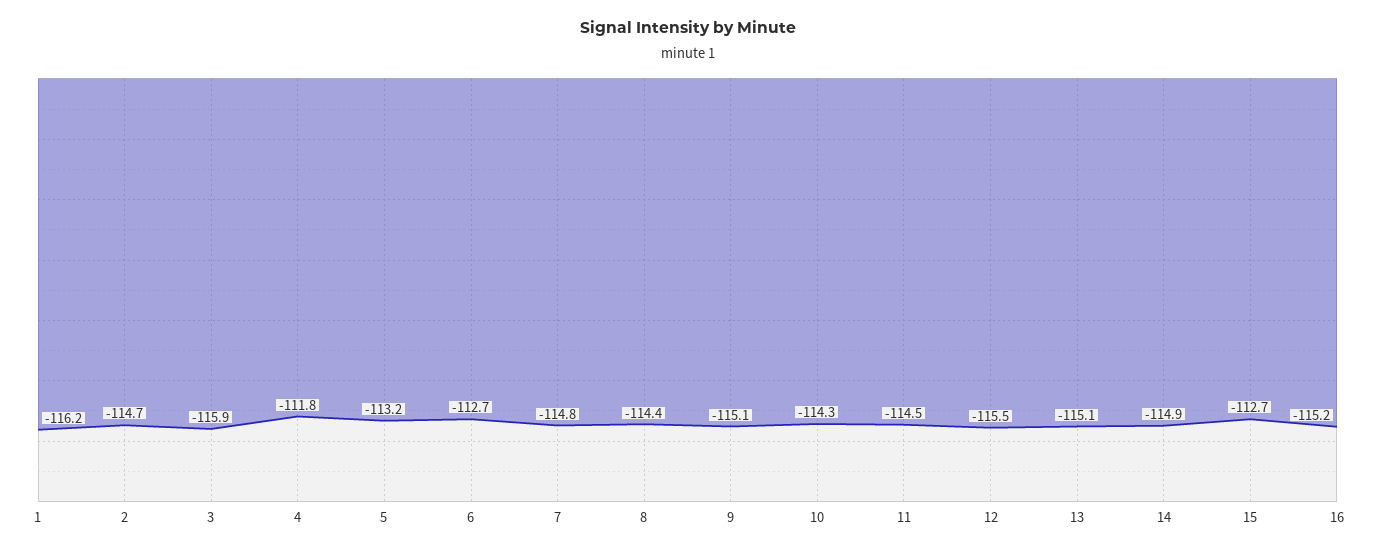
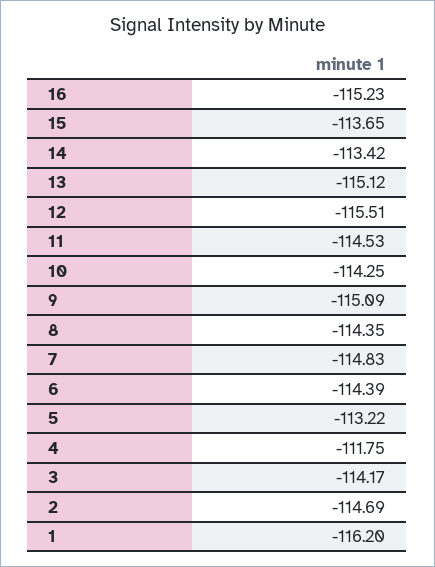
  {
    "1": -116.2,
    "2": -114.69,
-   "3": -115.9,
+   "3": -114.17,
    "4": -111.75,
    "5": -113.22,
-   "6": -112.7,
+   "6": -114.39,
    "7": -114.83,
    "8": -114.35,
    "9": -115.09,
    "10": -114.25,
    "11": -114.53,
    "12": -115.51,
    "13": -115.12,
-   "14": -114.9,
+   "14": -113.42,
-   "15": -112.7,
+   "15": -113.65,
    "16": -115.23
  }

